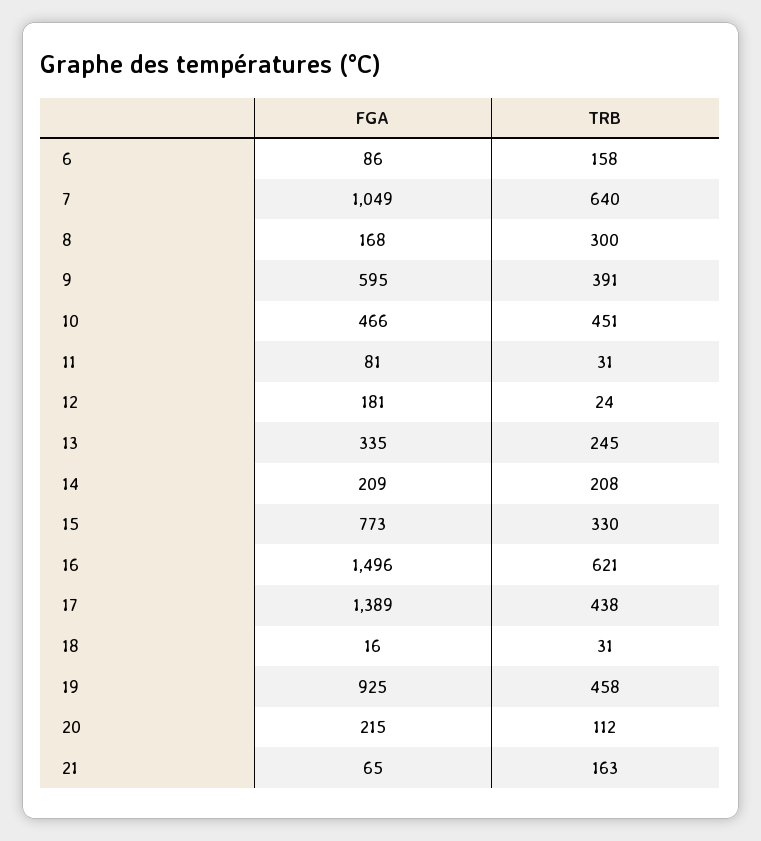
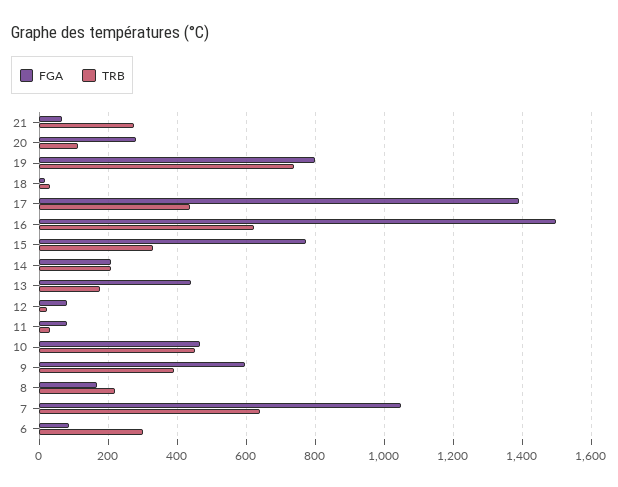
  {
    "FGA": {
      "6": 86,
      "7": 1049,
      "8": 168,
      "9": 595,
      "10": 466,
      "11": 81,
-     "12": 181,
+     "12": 80,
-     "13": 335,
+     "13": 440,
      "14": 209,
      "15": 773,
      "16": 1496,
      "17": 1389,
      "18": 16,
-     "19": 925,
+     "19": 800,
-     "20": 215,
+     "20": 280,
      "21": 65
    },
    "TRB": {
-     "6": 158,
+     "6": 300,
      "7": 640,
-     "8": 300,
+     "8": 220,
      "9": 391,
      "10": 451,
      "11": 31,
      "12": 24,
-     "13": 245,
+     "13": 180,
      "14": 208,
      "15": 330,
      "16": 621,
      "17": 438,
      "18": 31,
-     "19": 458,
+     "19": 740,
      "20": 112,
-     "21": 163
+     "21": 280
    }
  }

